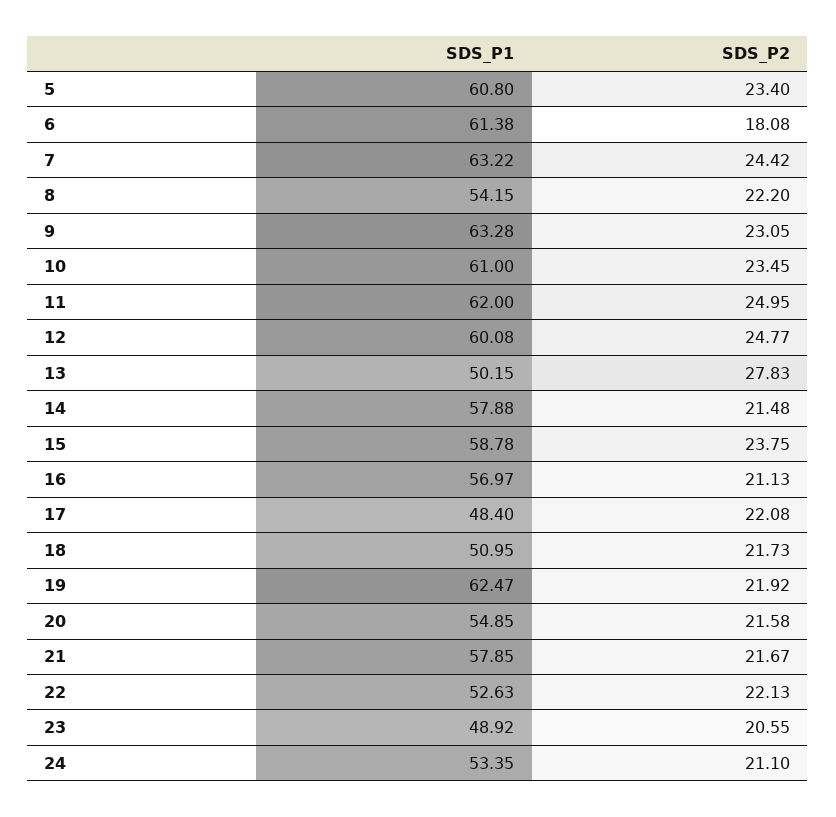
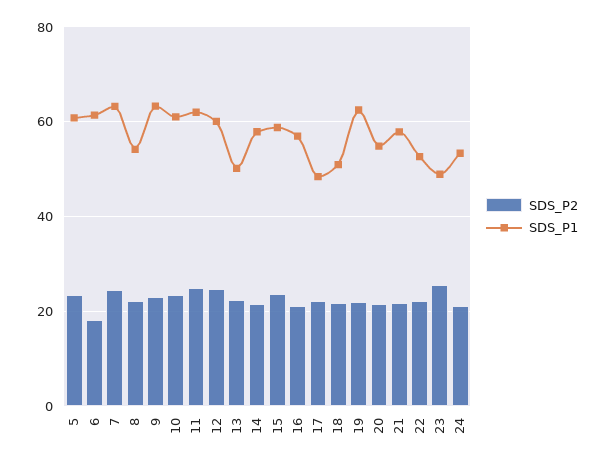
  {
    "SDS_P1": {
      "5": 60.8,
      "6": 61.38,
      "7": 63.22,
      "8": 54.15,
      "9": 63.28,
      "10": 61,
      "11": 62,
      "12": 60.08,
      "13": 50.15,
      "14": 57.88,
      "15": 58.78,
      "16": 56.97,
      "17": 48.4,
      "18": 50.95,
      "19": 62.47,
      "20": 54.85,
      "21": 57.85,
      "22": 52.63,
      "23": 48.92,
      "24": 53.35
    },
    "SDS_P2": {
      "5": 23.4,
      "6": 18.08,
      "7": 24.42,
      "8": 22.2,
      "9": 23.05,
      "10": 23.45,
      "11": 24.95,
      "12": 24.77,
-     "13": 27.83,
+     "13": 22,
      "14": 21.48,
      "15": 23.75,
      "16": 21.13,
      "17": 22.08,
      "18": 21.73,
      "19": 21.92,
      "20": 21.58,
      "21": 21.67,
      "22": 22.13,
-     "23": 20.55,
+     "23": 26,
      "24": 21.1
    }
  }

